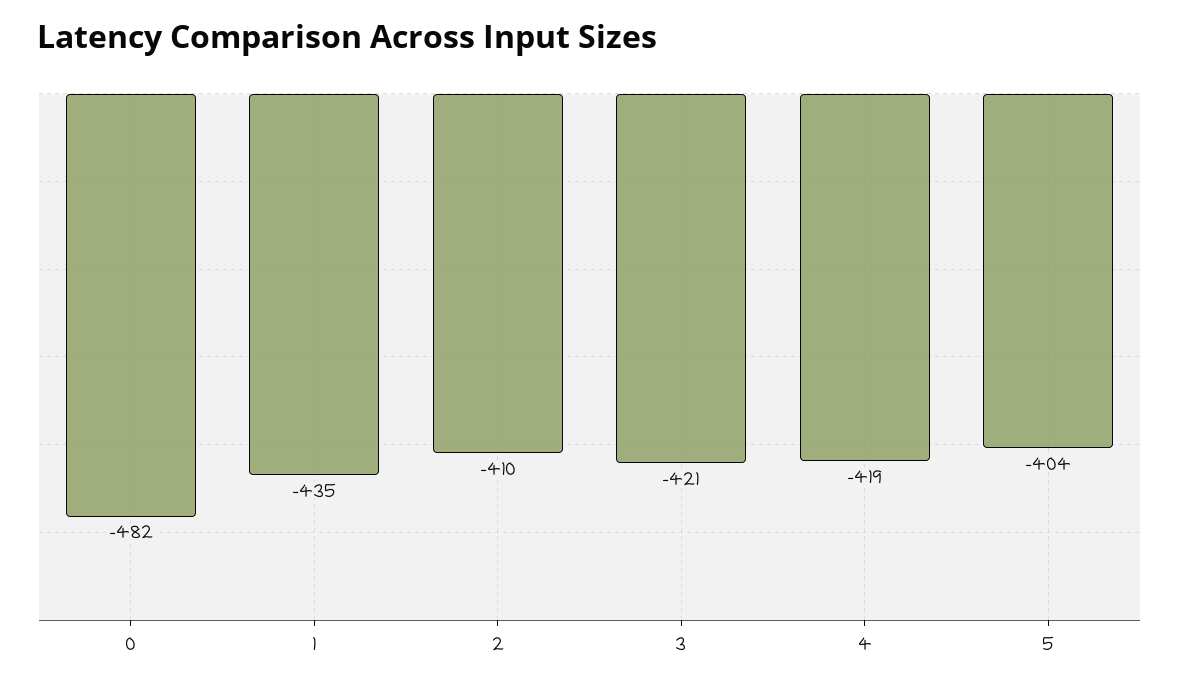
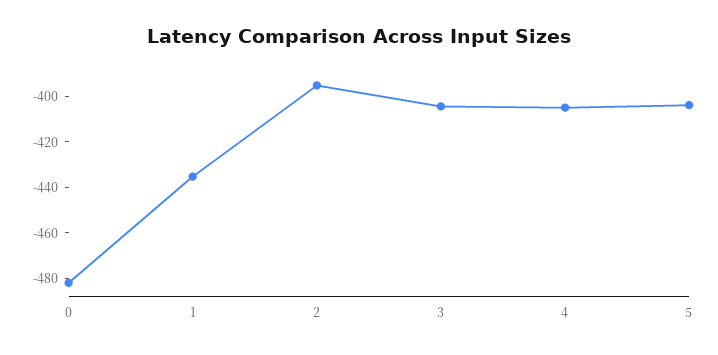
  {
    "0": -482,
    "1": -435,
-   "2": -410,
+   "2": -395,
-   "3": -421,
+   "3": -405,
-   "4": -419,
+   "4": -405,
    "5": -404
  }

